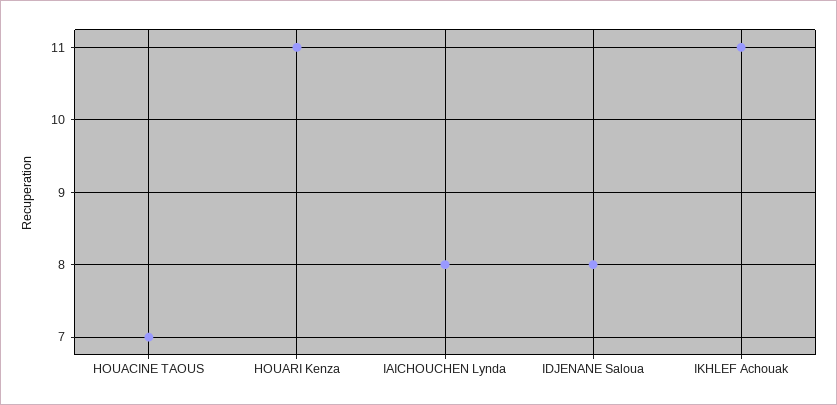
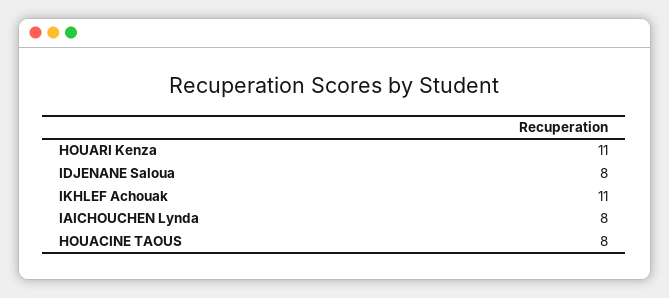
  {
-   "HOUACINE TAOUS": 7,
+   "HOUACINE TAOUS": 8,
    "HOUARI Kenza": 11,
    "IAICHOUCHEN Lynda": 8,
    "IDJENANE Saloua": 8,
    "IKHLEF Achouak": 11
  }

